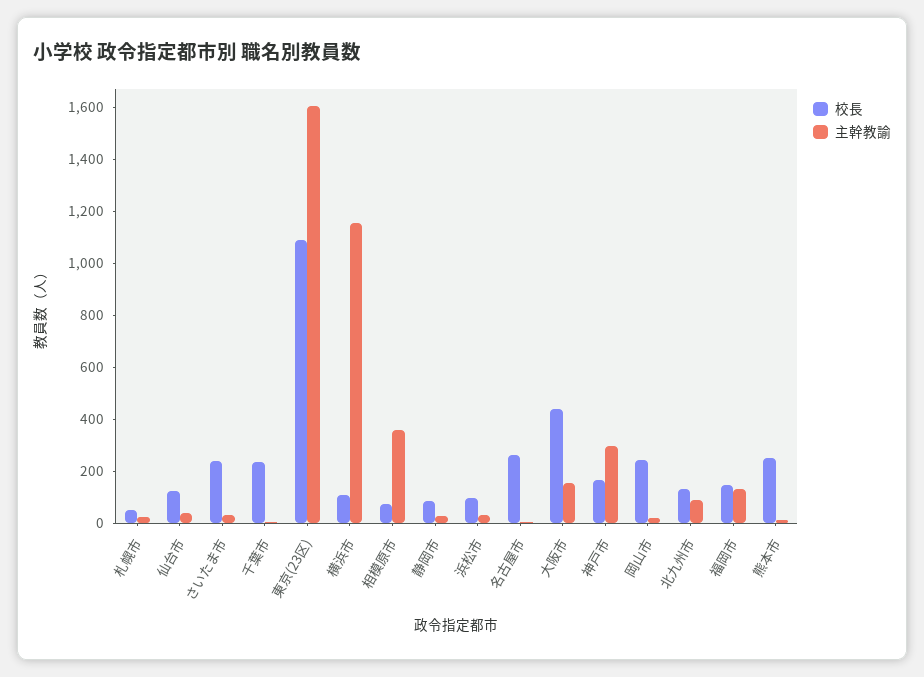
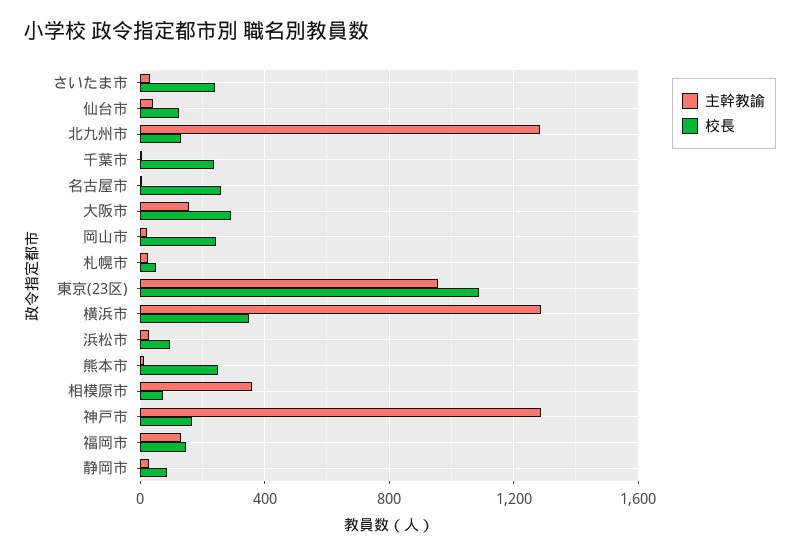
  {
    "校長": {
      "札幌市": 50,
      "仙台市": 150,
      "さいたま市": 250,
      "千葉市": 250,
      "東京(23区)": 1100,
-     "横浜市": 100,
+     "横浜市": 350,
      "相模原市": 100,
      "静岡市": 100,
      "浜松市": 100,
      "名古屋市": 250,
-     "大阪市": 450,
+     "大阪市": 300,
      "神戸市": 150,
      "岡山市": 250,
      "北九州市": 150,
      "福岡市": 150,
      "熊本市": 250
    },
    "主幹教諭": {
      "札幌市": 0,
      "仙台市": 50,
      "さいたま市": 50,
      "千葉市": 0,
-     "東京(23区)": 1600,
+     "東京(23区)": 950,
-     "横浜市": 1150,
+     "横浜市": 1300,
      "相模原市": 350,
      "静岡市": 50,
      "浜松市": 50,
      "名古屋市": 0,
      "大阪市": 150,
-     "神戸市": 300,
+     "神戸市": 1300,
      "岡山市": 0,
-     "北九州市": 100,
+     "北九州市": 1300,
      "福岡市": 150,
      "熊本市": 0
    }
  }

